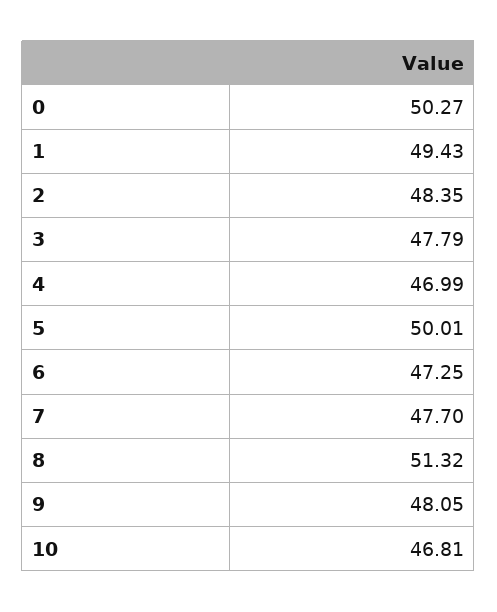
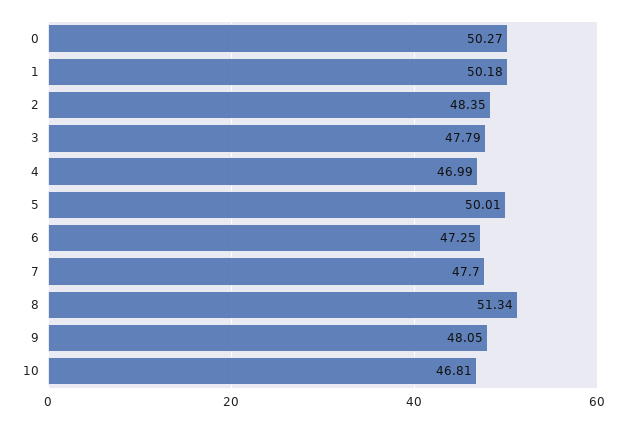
  {
    "0": 50.27,
-   "1": 49.43,
+   "1": 50.18,
    "2": 48.35,
    "3": 47.79,
    "4": 46.99,
    "5": 50.01,
    "6": 47.25,
    "7": 47.7,
-   "8": 51.32,
+   "8": 51.34,
    "9": 48.05,
    "10": 46.81
  }

